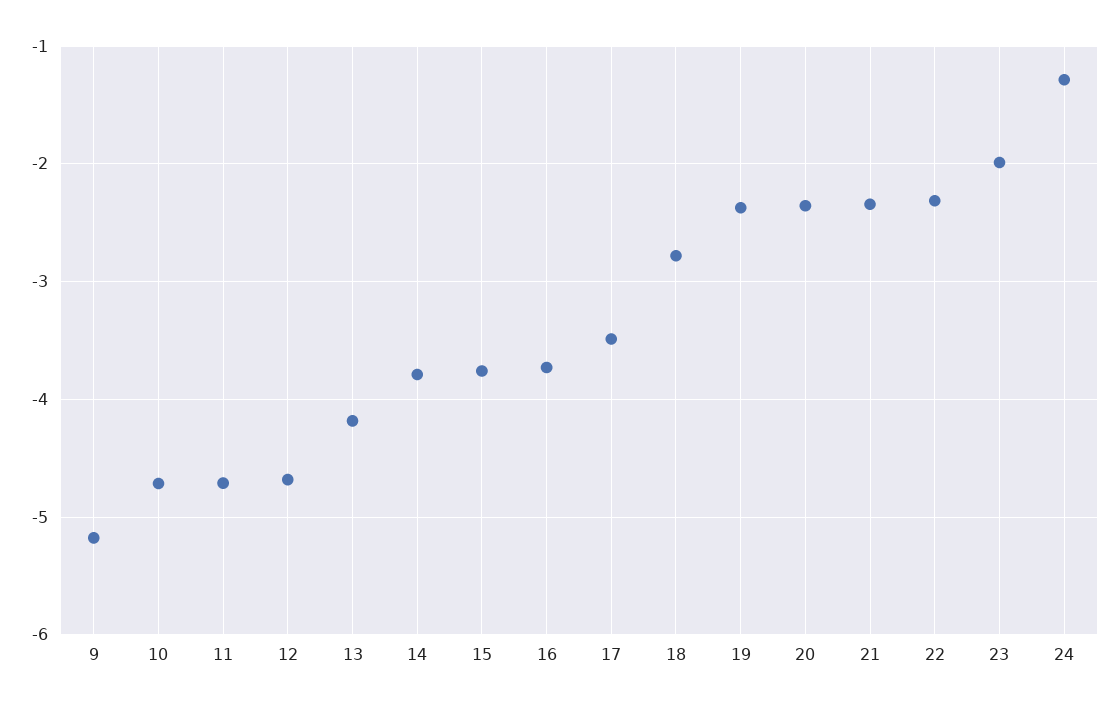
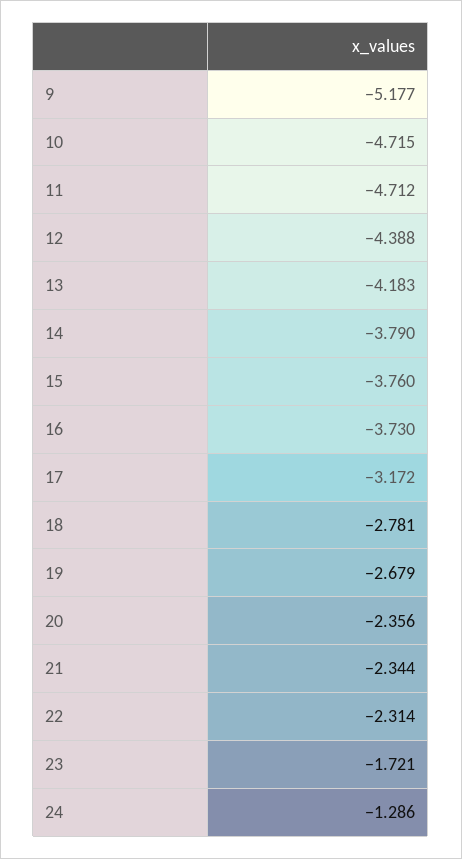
  {
    "9": -5.177,
    "10": -4.715,
    "11": -4.712,
-   "12": -4.7,
+   "12": -4.388,
    "13": -4.183,
    "14": -3.79,
    "15": -3.76,
    "16": -3.73,
-   "17": -3.5,
+   "17": -3.172,
    "18": -2.781,
-   "19": -2.4,
+   "19": -2.679,
    "20": -2.356,
    "21": -2.344,
    "22": -2.314,
-   "23": -2,
+   "23": -1.721,
    "24": -1.286
  }

